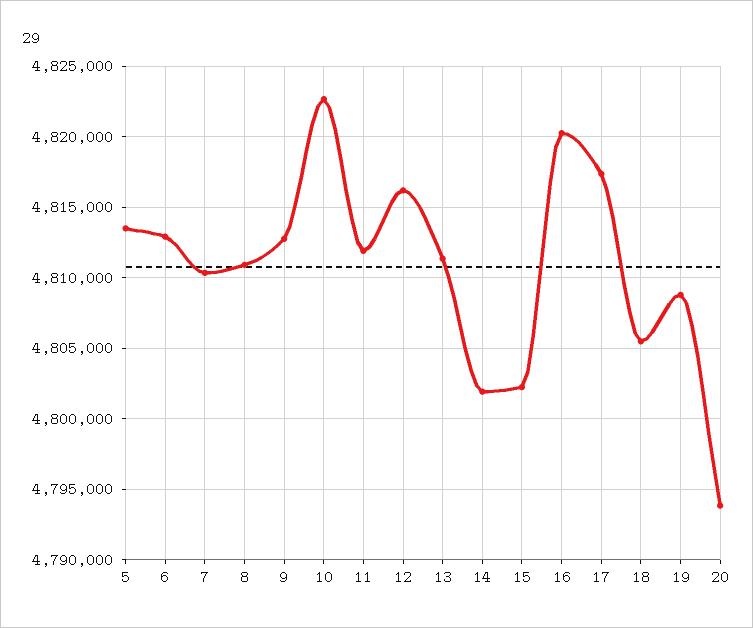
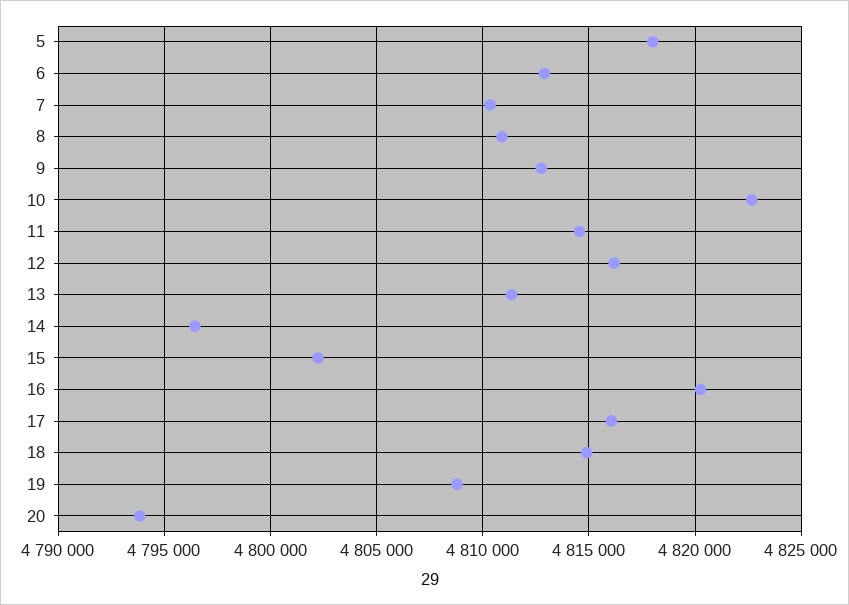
  {
-   "5": 4813500,
+   "5": 4818000,
    "6": 4813000,
    "7": 4810500,
    "8": 4811000,
    "9": 4813000,
    "10": 4822500,
-   "11": 4812000,
+   "11": 4814500,
    "12": 4816000,
    "13": 4811500,
-   "14": 4802000,
+   "14": 4796500,
    "15": 4802000,
    "16": 4820500,
-   "17": 4817500,
+   "17": 4816000,
-   "18": 4805500,
+   "18": 4815000,
    "19": 4809000,
    "20": 4794000
  }

